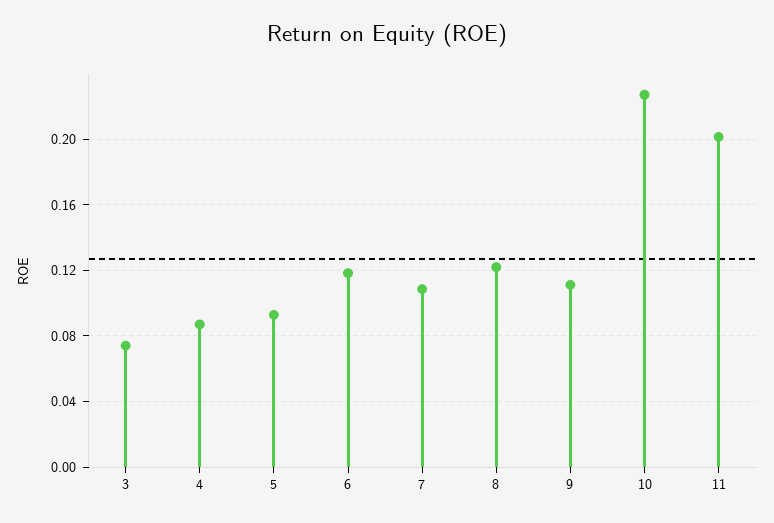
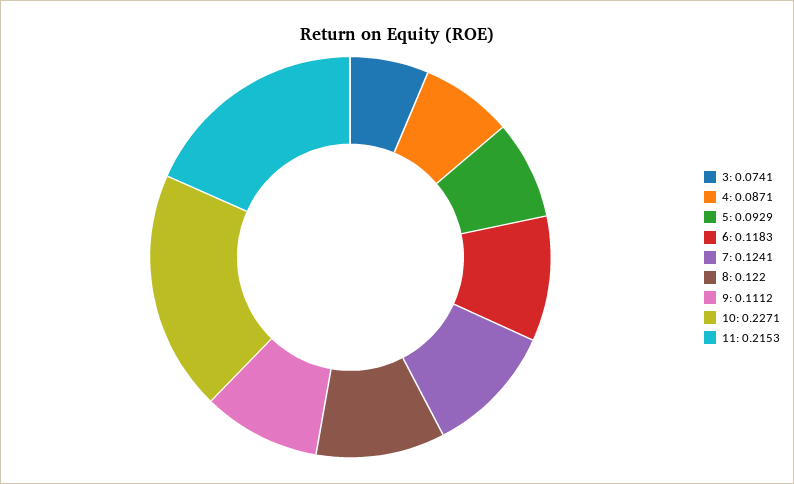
  {
    "3": 0.0741,
    "4": 0.0871,
    "5": 0.0929,
    "6": 0.1183,
-   "7": 0.11,
+   "7": 0.1241,
    "8": 0.122,
    "9": 0.1112,
    "10": 0.2271,
-   "11": 0.2
+   "11": 0.2153
  }

